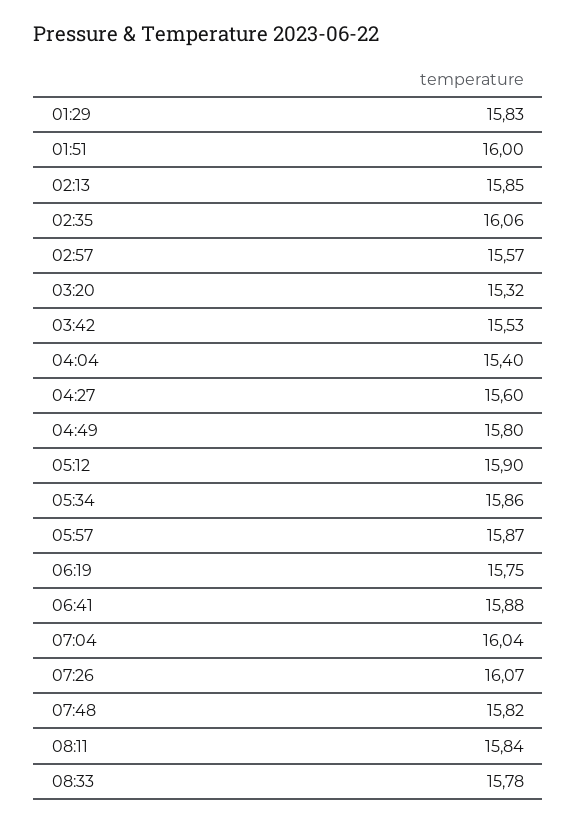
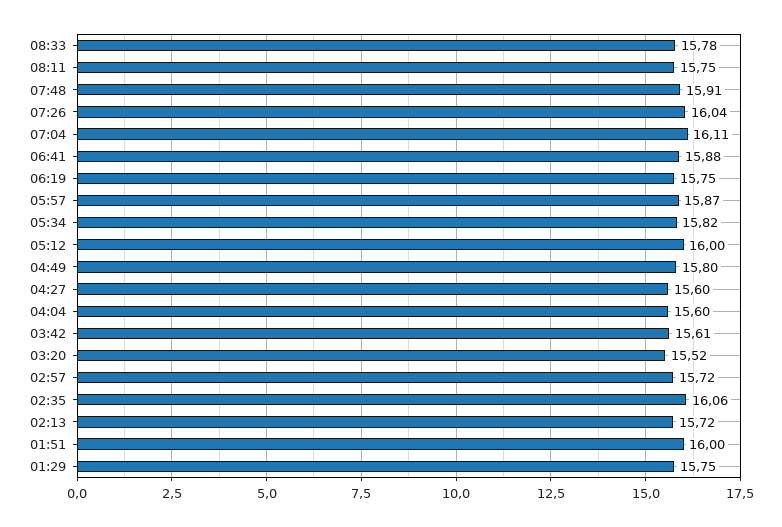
  {
-   "01:29": 15.83,
+   "01:29": 15.75,
    "01:51": 16,
-   "02:13": 15.85,
+   "02:13": 15.72,
    "02:35": 16.06,
-   "02:57": 15.57,
+   "02:57": 15.72,
-   "03:20": 15.32,
+   "03:20": 15.52,
-   "03:42": 15.53,
+   "03:42": 15.61,
-   "04:04": 15.4,
+   "04:04": 15.6,
    "04:27": 15.6,
    "04:49": 15.8,
-   "05:12": 15.9,
+   "05:12": 16,
-   "05:34": 15.86,
+   "05:34": 15.82,
    "05:57": 15.87,
    "06:19": 15.75,
    "06:41": 15.88,
-   "07:04": 16.04,
+   "07:04": 16.11,
-   "07:26": 16.07,
+   "07:26": 16.04,
-   "07:48": 15.82,
+   "07:48": 15.91,
-   "08:11": 15.84,
+   "08:11": 15.75,
    "08:33": 15.78
  }

